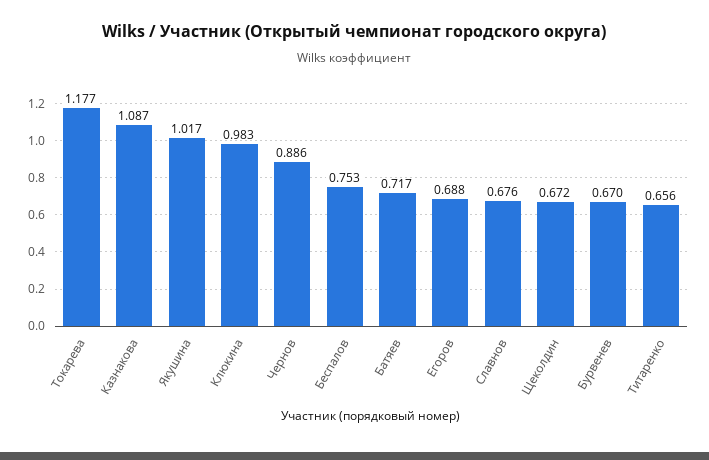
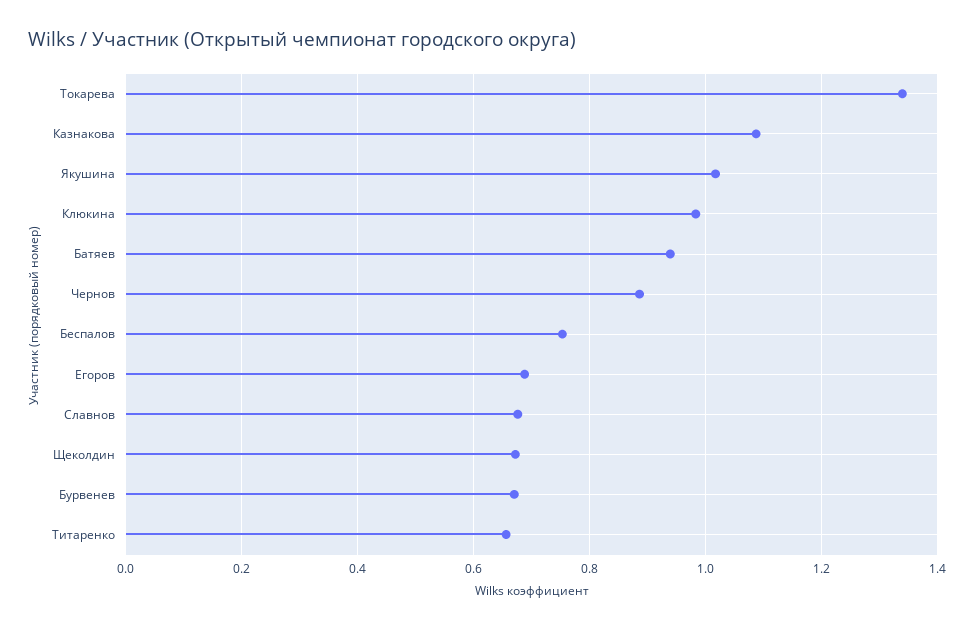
  {
-   "Токарева": 1.177,
+   "Токарева": 1.34,
    "Казнакова": 1.087,
    "Якушина": 1.017,
    "Клюкина": 0.983,
    "Чернов": 0.886,
    "Беспалов": 0.753,
-   "Батяев": 0.717,
+   "Батяев": 0.94,
    "Егоров": 0.688,
    "Славнов": 0.676,
    "Щеколдин": 0.672,
    "Бурвенев": 0.67,
    "Титаренко": 0.656
  }

